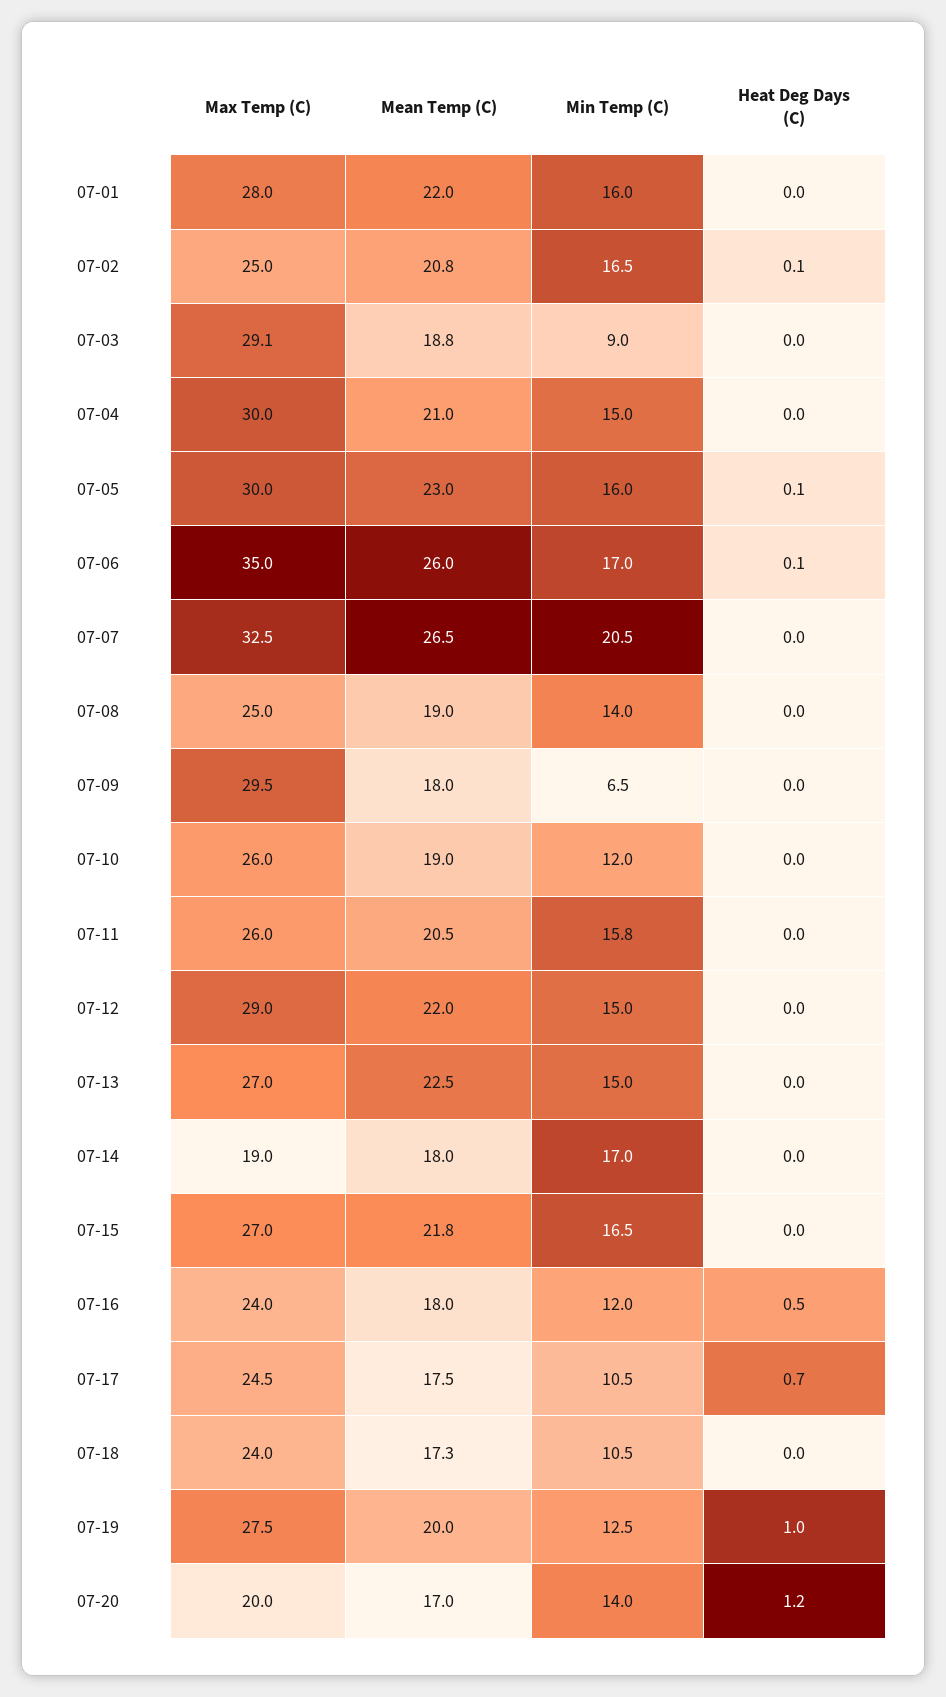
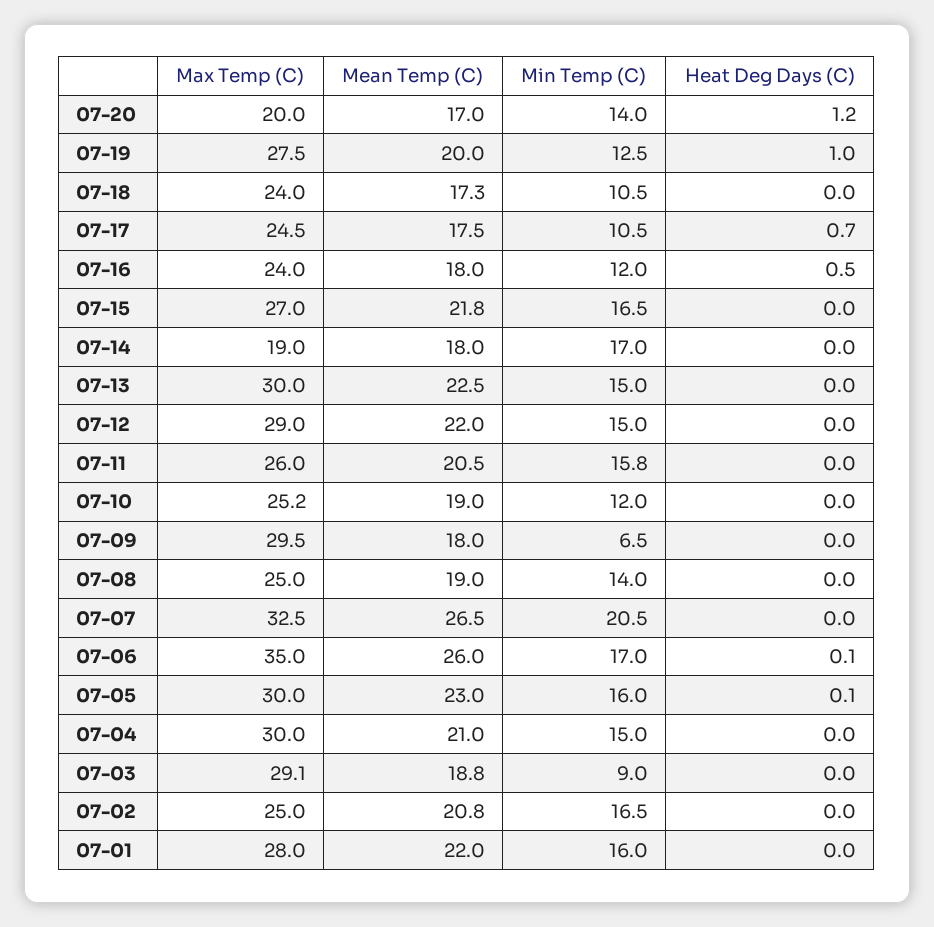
  {
    "Max Temp (C)": {
      "07-01": 28,
      "07-02": 25,
      "07-03": 29.1,
      "07-04": 30,
      "07-05": 30,
      "07-06": 35,
      "07-07": 32.5,
      "07-08": 25,
      "07-09": 29.5,
-     "07-10": 26,
+     "07-10": 25.2,
      "07-11": 26,
      "07-12": 29,
-     "07-13": 27,
+     "07-13": 30,
      "07-14": 19,
      "07-15": 27,
      "07-16": 24,
      "07-17": 24.5,
      "07-18": 24,
      "07-19": 27.5,
      "07-20": 20
    },
    "Mean Temp (C)": {
      "07-01": 22,
      "07-02": 20.8,
      "07-03": 18.8,
      "07-04": 21,
      "07-05": 23,
      "07-06": 26,
      "07-07": 26.5,
      "07-08": 19,
      "07-09": 18,
      "07-10": 19,
      "07-11": 20.5,
      "07-12": 22,
      "07-13": 22.5,
      "07-14": 18,
      "07-15": 21.8,
      "07-16": 18,
      "07-17": 17.5,
      "07-18": 17.3,
      "07-19": 20,
      "07-20": 17
    },
    "Min Temp (C)": {
      "07-01": 16,
      "07-02": 16.5,
      "07-03": 9,
      "07-04": 15,
      "07-05": 16,
      "07-06": 17,
      "07-07": 20.5,
      "07-08": 14,
      "07-09": 6.5,
      "07-10": 12,
      "07-11": 15.8,
      "07-12": 15,
      "07-13": 15,
      "07-14": 17,
      "07-15": 16.5,
      "07-16": 12,
      "07-17": 10.5,
      "07-18": 10.5,
      "07-19": 12.5,
      "07-20": 14
    },
    "Heat Deg Days (C)": {
      "07-01": 0,
-     "07-02": 0.1,
+     "07-02": 0,
      "07-03": 0,
      "07-04": 0,
      "07-05": 0.1,
      "07-06": 0.1,
      "07-07": 0,
      "07-08": 0,
      "07-09": 0,
      "07-10": 0,
      "07-11": 0,
      "07-12": 0,
      "07-13": 0,
      "07-14": 0,
      "07-15": 0,
      "07-16": 0.5,
      "07-17": 0.7,
      "07-18": 0,
      "07-19": 1,
      "07-20": 1.2
    }
  }

